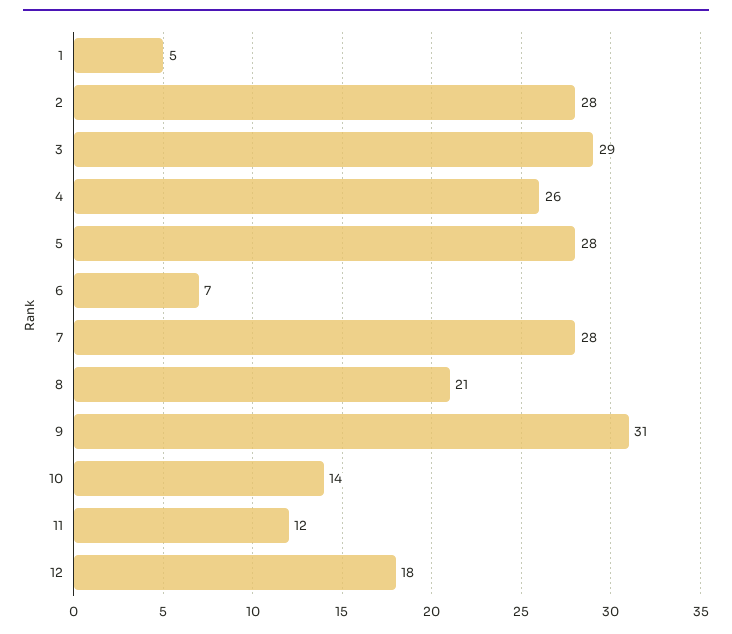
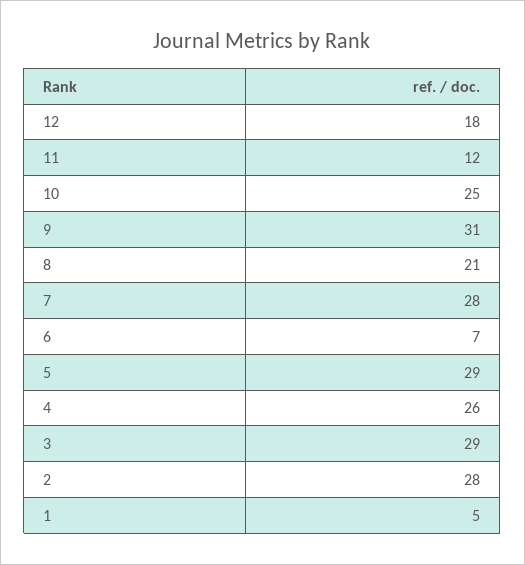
  {
    "1": 5,
    "2": 28,
    "3": 29,
    "4": 26,
-   "5": 28,
+   "5": 29,
    "6": 7,
    "7": 28,
    "8": 21,
    "9": 31,
-   "10": 14,
+   "10": 25,
    "11": 12,
    "12": 18
  }

